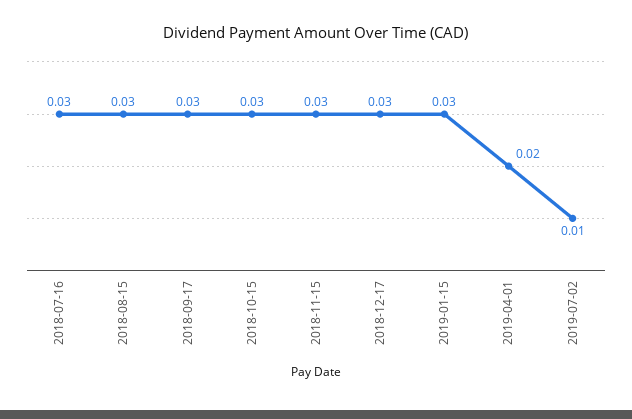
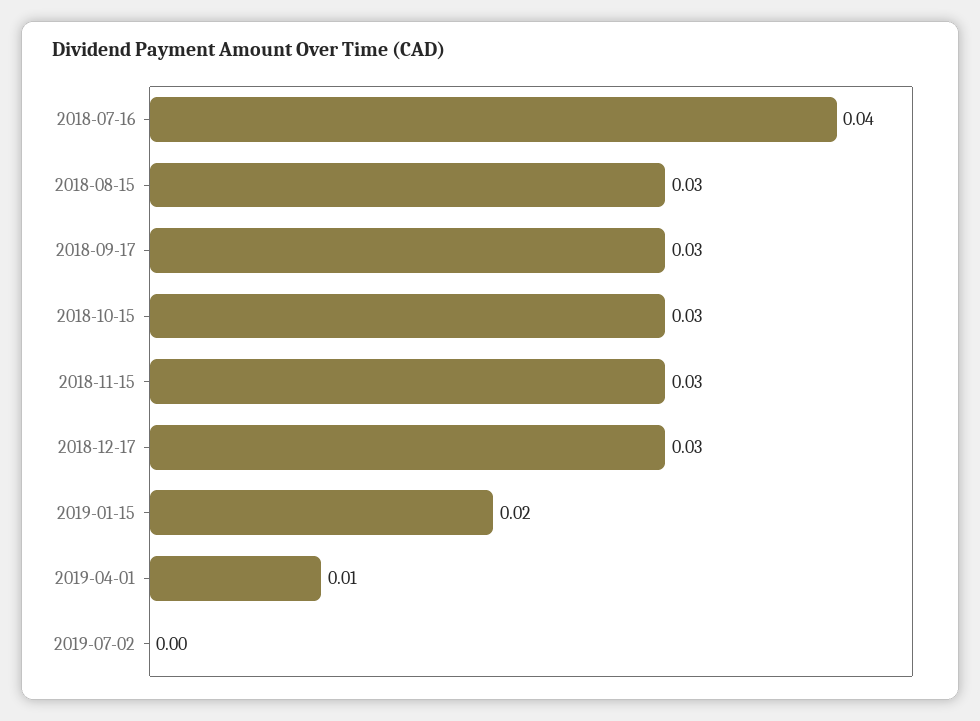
  {
-   "2018-07-16": 0.03,
+   "2018-07-16": 0.04,
    "2018-08-15": 0.03,
    "2018-09-17": 0.03,
    "2018-10-15": 0.03,
    "2018-11-15": 0.03,
    "2018-12-17": 0.03,
-   "2019-01-15": 0.03,
+   "2019-01-15": 0.02,
-   "2019-04-01": 0.02,
+   "2019-04-01": 0.01,
-   "2019-07-02": 0.01
+   "2019-07-02": 0
  }

